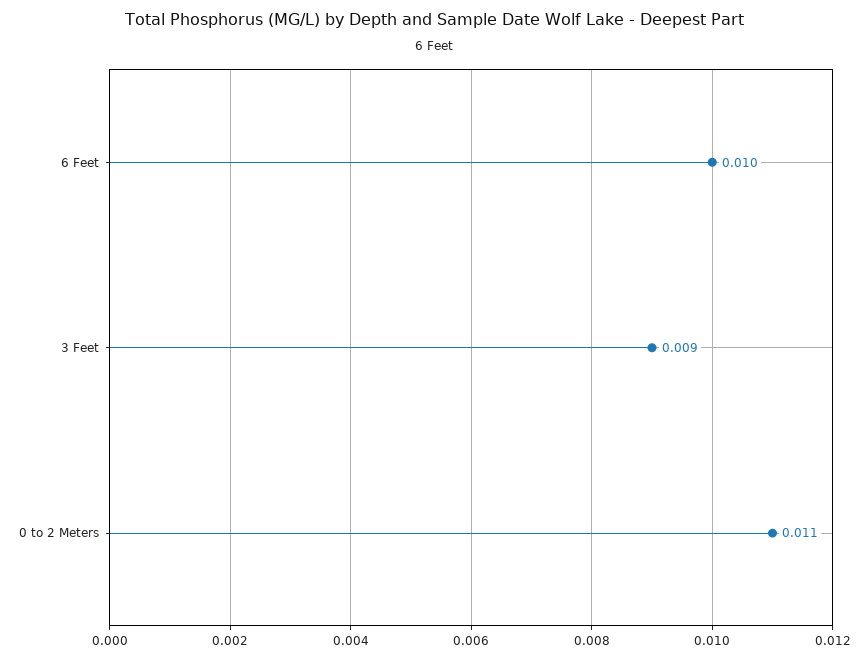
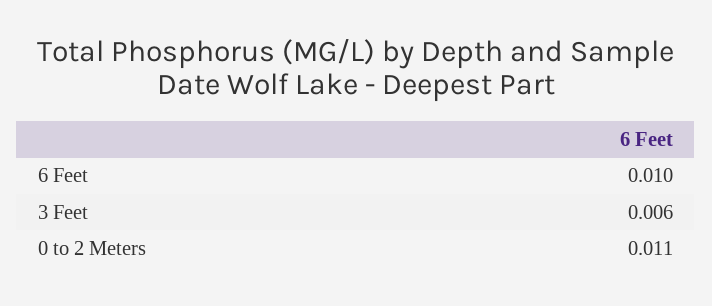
  {
    "6 Feet": 0.01,
-   "3 Feet": 0.009,
+   "3 Feet": 0.006,
    "0 to 2 Meters": 0.011
  }

